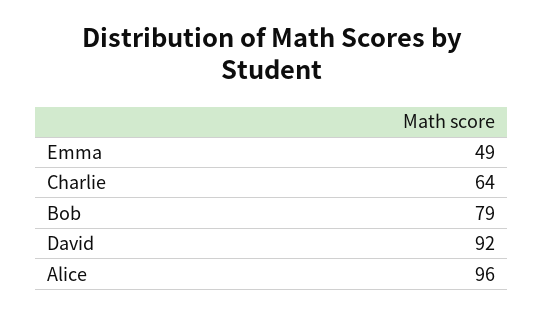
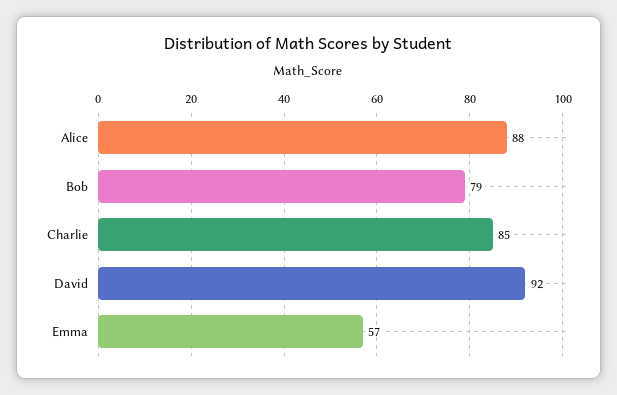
  {
-   "Emma": 49,
+   "Emma": 57,
-   "Charlie": 64,
+   "Charlie": 85,
    "Bob": 79,
    "David": 92,
-   "Alice": 96
+   "Alice": 88
  }

